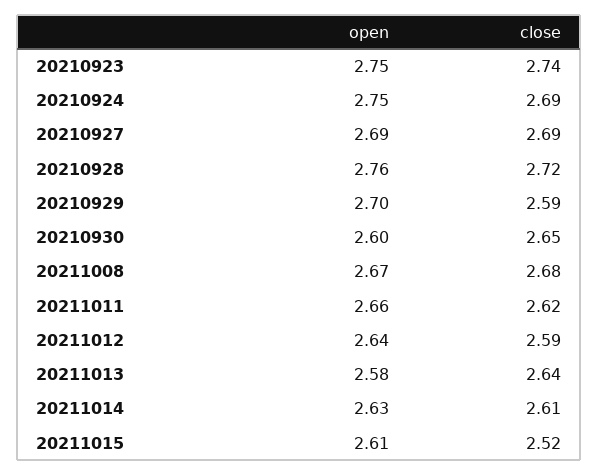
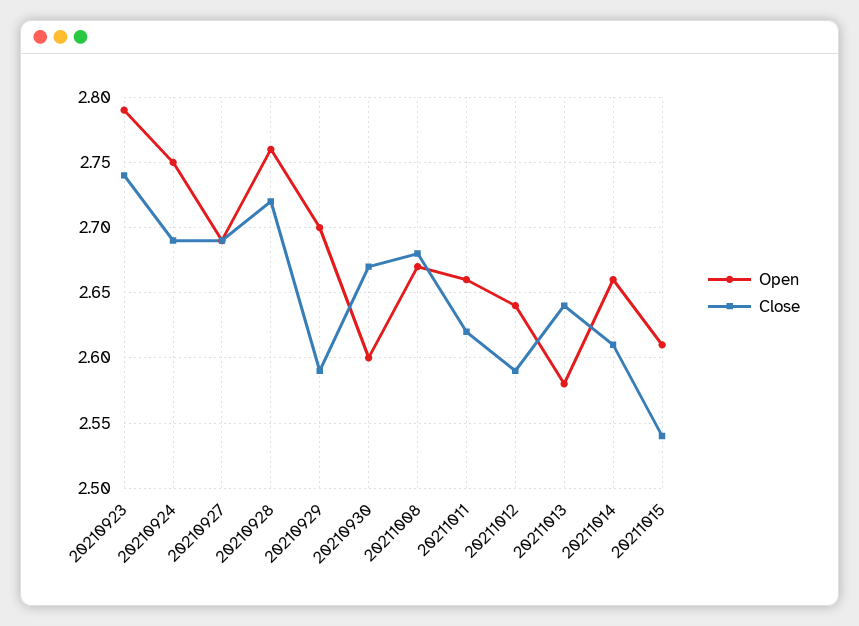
  {
    "open": {
-     "20210923": 2.75,
+     "20210923": 2.79,
      "20210924": 2.75,
      "20210927": 2.69,
      "20210928": 2.76,
      "20210929": 2.7,
      "20210930": 2.6,
      "20211008": 2.67,
      "20211011": 2.66,
      "20211012": 2.64,
      "20211013": 2.58,
-     "20211014": 2.63,
+     "20211014": 2.66,
      "20211015": 2.61
    },
    "close": {
      "20210923": 2.74,
      "20210924": 2.69,
      "20210927": 2.69,
      "20210928": 2.72,
      "20210929": 2.59,
-     "20210930": 2.65,
+     "20210930": 2.67,
      "20211008": 2.68,
      "20211011": 2.62,
      "20211012": 2.59,
      "20211013": 2.64,
      "20211014": 2.61,
-     "20211015": 2.52
+     "20211015": 2.54
    }
  }

